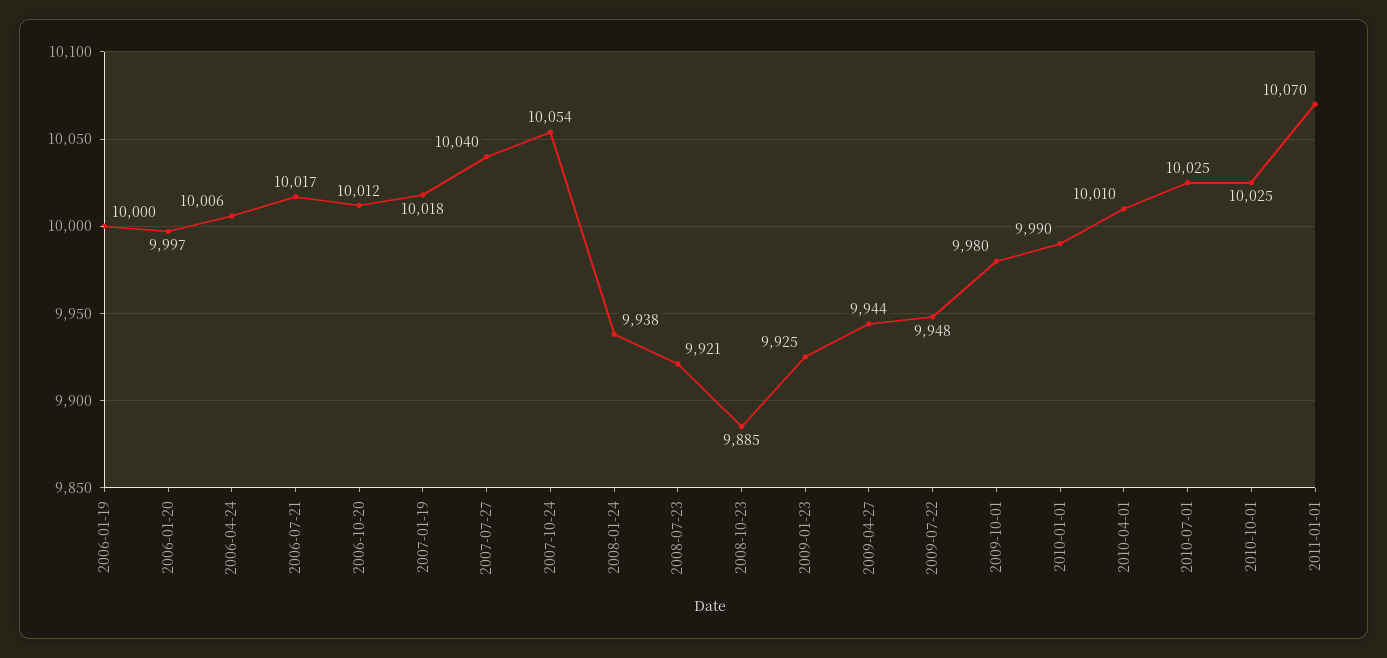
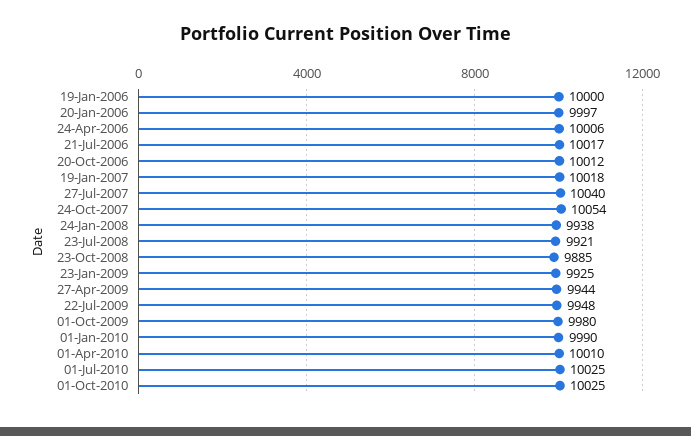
  {
    "2006-01-19": 10000,
    "2006-01-20": 9997,
    "2006-04-24": 10006,
    "2006-07-21": 10017,
    "2006-10-20": 10012,
    "2007-01-19": 10018,
    "2007-07-27": 10040,
    "2007-10-24": 10054,
    "2008-01-24": 9938,
    "2008-07-23": 9921,
    "2008-10-23": 9885,
    "2009-01-23": 9925,
    "2009-04-27": 9944,
    "2009-07-22": 9948,
    "2009-10-01": 9980,
    "2010-01-01": 9990,
    "2010-04-01": 10010,
    "2010-07-01": 10025,
-   "2010-10-01": 10025,
+   "2010-10-01": 10025
-   "2011-01-01": 10070
  }

